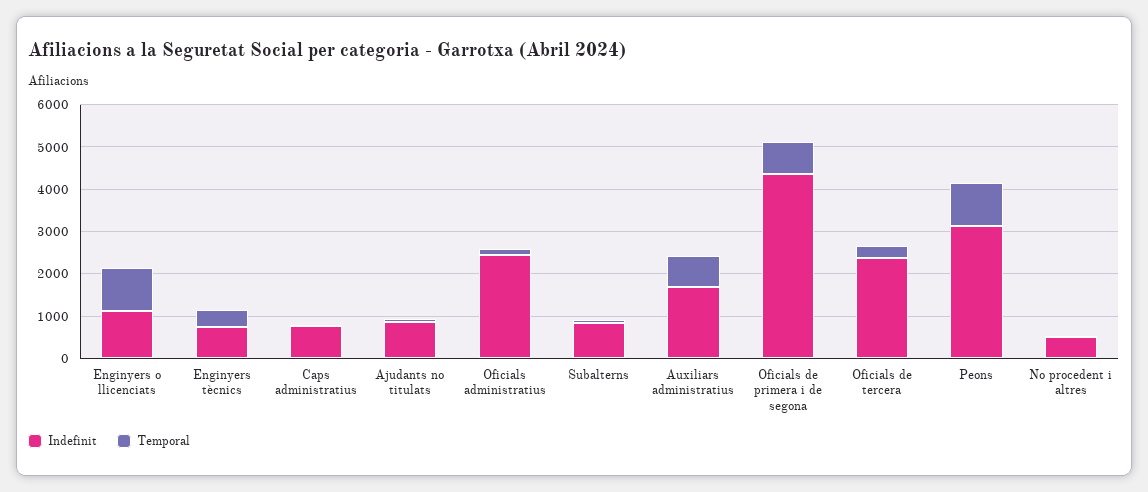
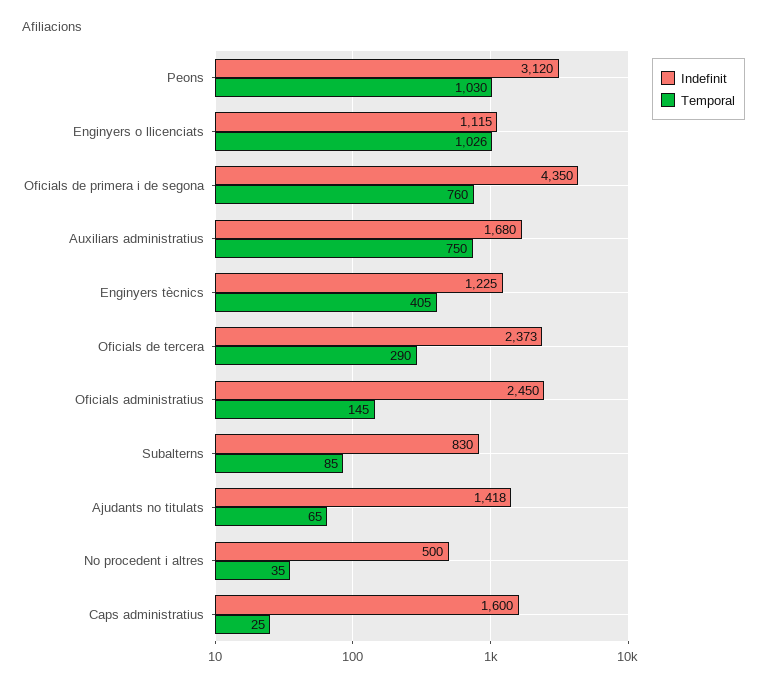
  {
    "Indefinit": {
      "Enginyers o llicenciats": 1115,
-     "Enginyers tècnics": 800,
+     "Enginyers tècnics": 1225,
-     "Caps administratius": 800,
+     "Caps administratius": 1600,
-     "Ajudants no titulats": 800,
+     "Ajudants no titulats": 1418,
      "Oficials administratius": 2450,
      "Subalterns": 830,
      "Auxiliars administratius": 1680,
      "Oficials de primera i de segona": 4350,
      "Oficials de tercera": 2373,
      "Peons": 3120,
      "No procedent i altres": 500
    },
    "Temporal": {
      "Enginyers o llicenciats": 1026,
      "Enginyers tècnics": 405,
      "Caps administratius": 25,
      "Ajudants no titulats": 65,
      "Oficials administratius": 145,
      "Subalterns": 85,
      "Auxiliars administratius": 750,
      "Oficials de primera i de segona": 760,
      "Oficials de tercera": 290,
      "Peons": 1030,
      "No procedent i altres": 35
    }
  }

